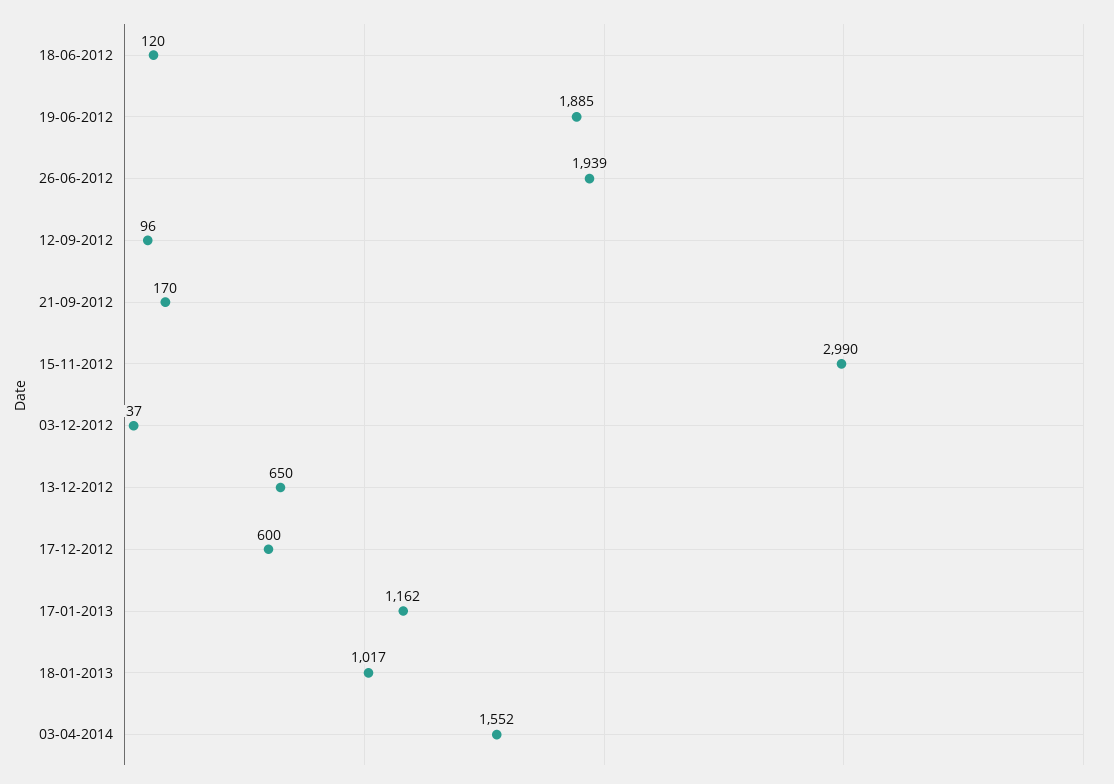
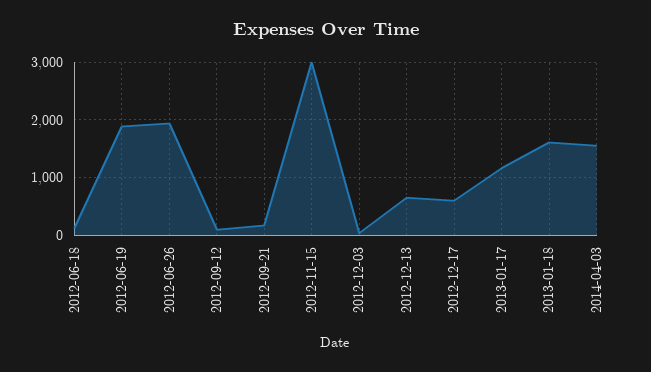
  {
    "18-06-2012": 120,
    "19-06-2012": 1885,
    "26-06-2012": 1939,
    "12-09-2012": 96,
    "21-09-2012": 170,
    "15-11-2012": 2990,
    "03-12-2012": 37,
    "13-12-2012": 650,
    "17-12-2012": 600,
    "17-01-2013": 1162,
-   "18-01-2013": 1017,
+   "18-01-2013": 1600,
    "03-04-2014": 1552
  }

